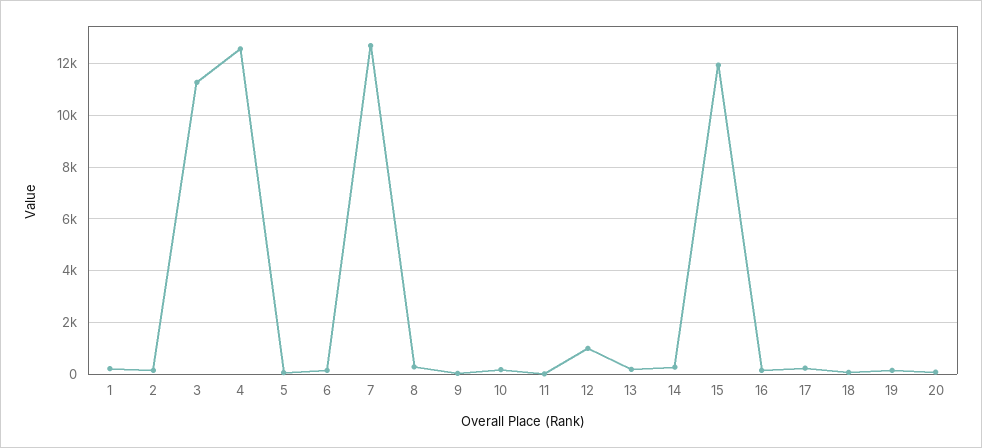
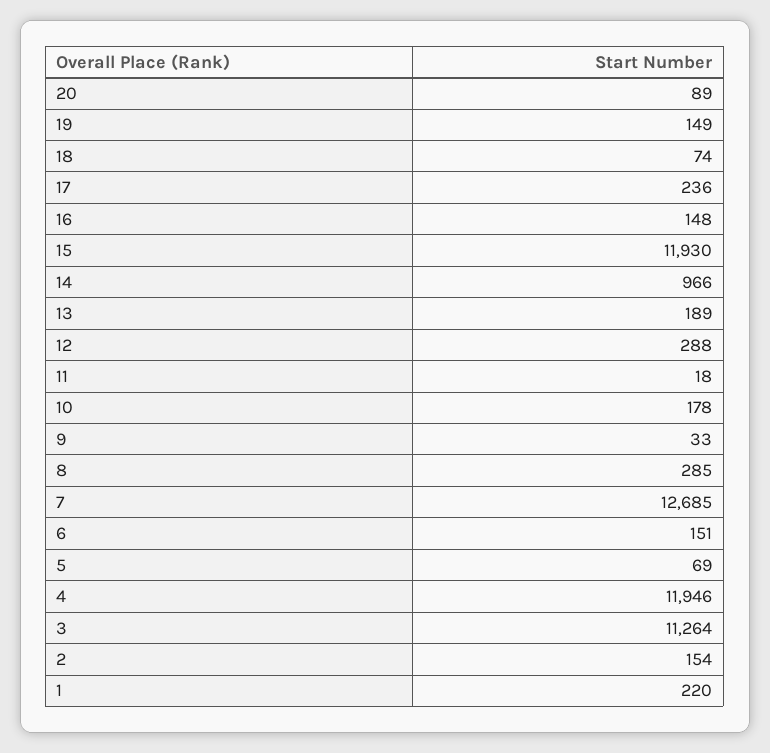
  {
    "1": 220,
    "2": 154,
    "3": 11264,
-   "4": 12500,
+   "4": 11946,
    "5": 69,
    "6": 151,
    "7": 12685,
    "8": 285,
    "9": 33,
    "10": 178,
    "11": 18,
-   "12": 1000,
+   "12": 288,
    "13": 189,
-   "14": 250,
+   "14": 966,
    "15": 11930,
    "16": 148,
    "17": 236,
    "18": 74,
    "19": 149,
    "20": 89
  }

